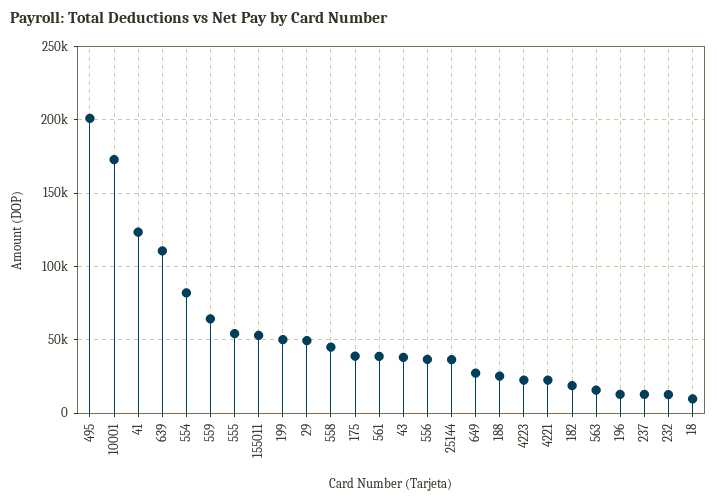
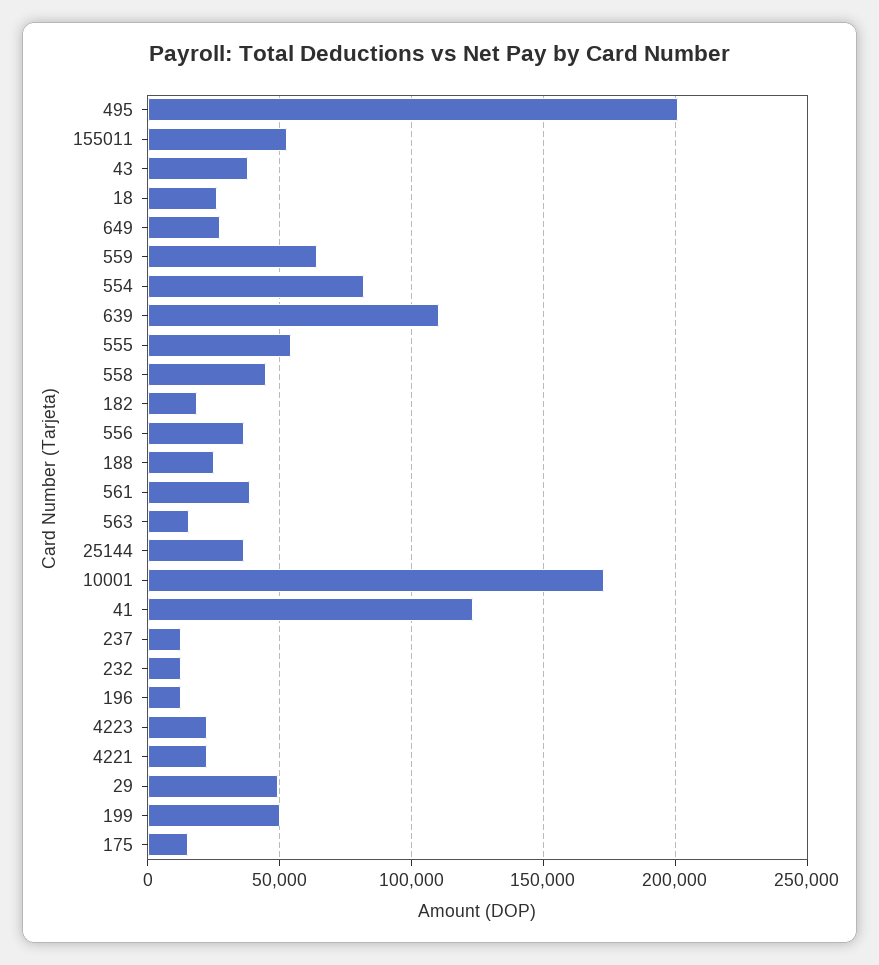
  {
    "495": 200000,
    "10001": 175000,
    "41": 125000,
    "639": 110000,
    "554": 80000,
    "559": 65000,
    "555": 55000,
    "155011": 55000,
    "199": 50000,
    "29": 50000,
    "558": 45000,
-   "175": 40000,
+   "175": 15000,
    "561": 40000,
    "43": 40000,
    "556": 35000,
    "25144": 35000,
    "649": 25000,
    "188": 25000,
    "4223": 25000,
    "4221": 25000,
    "182": 20000,
    "563": 15000,
    "196": 15000,
    "237": 15000,
    "232": 15000,
-   "18": 10000
+   "18": 25000
  }

